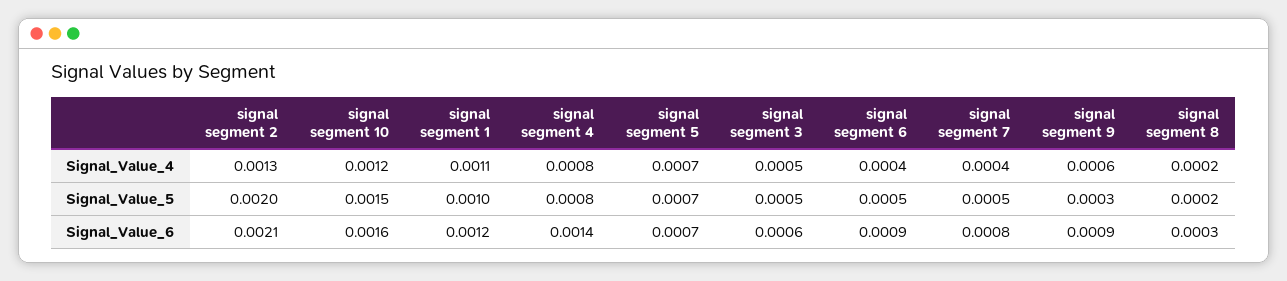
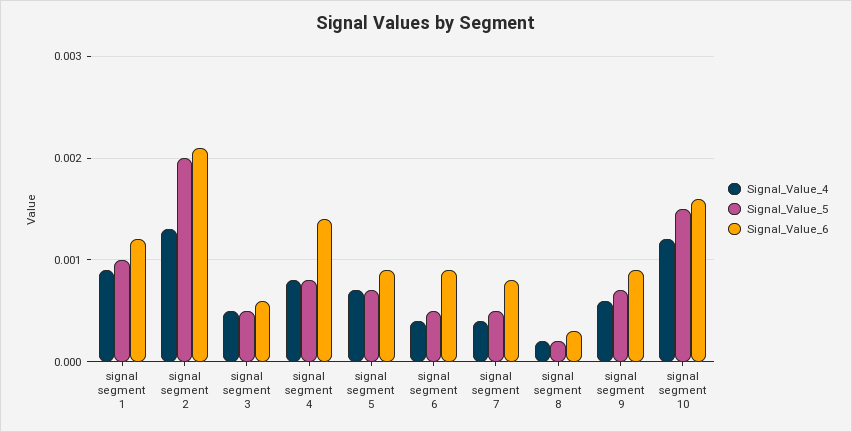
  {
    "Signal_Value_4": {
      "signal segment 2": 0.0013,
      "signal segment 10": 0.0012,
-     "signal segment 1": 0.0011,
+     "signal segment 1": 0.0009,
      "signal segment 4": 0.0008,
      "signal segment 5": 0.0007,
      "signal segment 3": 0.0005,
      "signal segment 6": 0.0004,
      "signal segment 7": 0.0004,
      "signal segment 9": 0.0006,
      "signal segment 8": 0.0002
    },
    "Signal_Value_5": {
      "signal segment 2": 0.002,
      "signal segment 10": 0.0015,
      "signal segment 1": 0.001,
      "signal segment 4": 0.0008,
      "signal segment 5": 0.0007,
      "signal segment 3": 0.0005,
      "signal segment 6": 0.0005,
      "signal segment 7": 0.0005,
-     "signal segment 9": 0.0003,
+     "signal segment 9": 0.0007,
      "signal segment 8": 0.0002
    },
    "Signal_Value_6": {
      "signal segment 2": 0.0021,
      "signal segment 10": 0.0016,
      "signal segment 1": 0.0012,
      "signal segment 4": 0.0014,
-     "signal segment 5": 0.0007,
+     "signal segment 5": 0.0009,
      "signal segment 3": 0.0006,
      "signal segment 6": 0.0009,
      "signal segment 7": 0.0008,
      "signal segment 9": 0.0009,
      "signal segment 8": 0.0003
    }
  }

